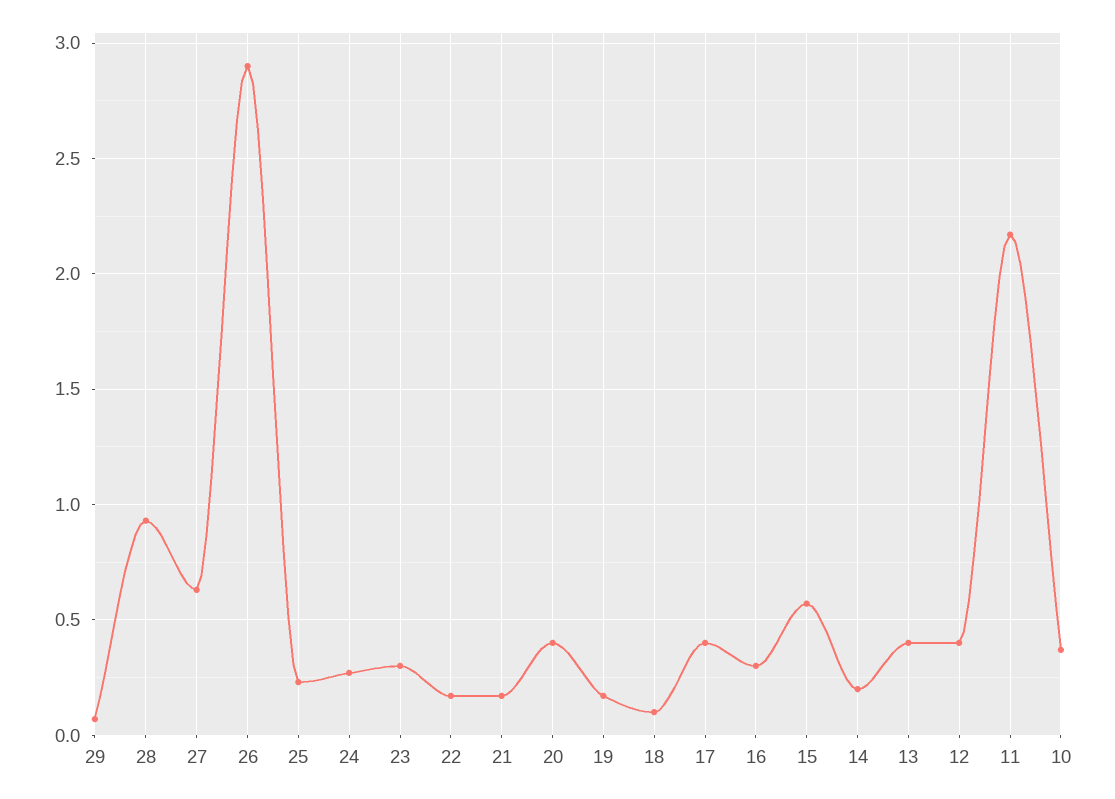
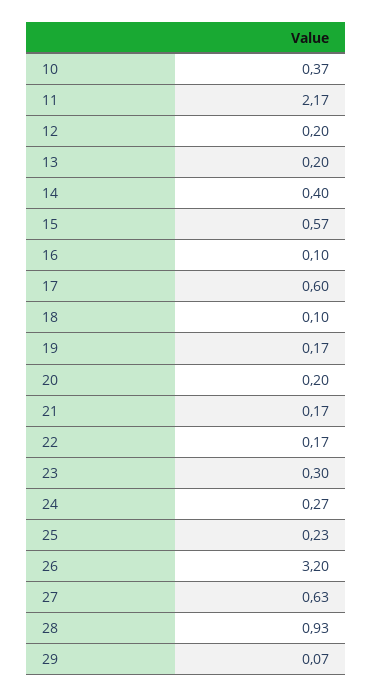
  {
    "29": 0.07,
    "28": 0.93,
    "27": 0.63,
-   "26": 2.9,
+   "26": 3.2,
    "25": 0.23,
    "24": 0.27,
    "23": 0.3,
    "22": 0.17,
    "21": 0.17,
-   "20": 0.4,
+   "20": 0.2,
    "19": 0.17,
    "18": 0.1,
-   "17": 0.4,
+   "17": 0.6,
-   "16": 0.3,
+   "16": 0.1,
    "15": 0.57,
-   "14": 0.2,
+   "14": 0.4,
-   "13": 0.4,
+   "13": 0.2,
-   "12": 0.4,
+   "12": 0.2,
    "11": 2.17,
    "10": 0.37
  }

